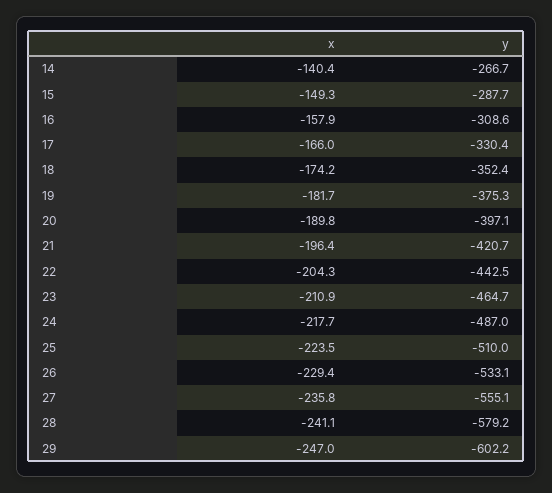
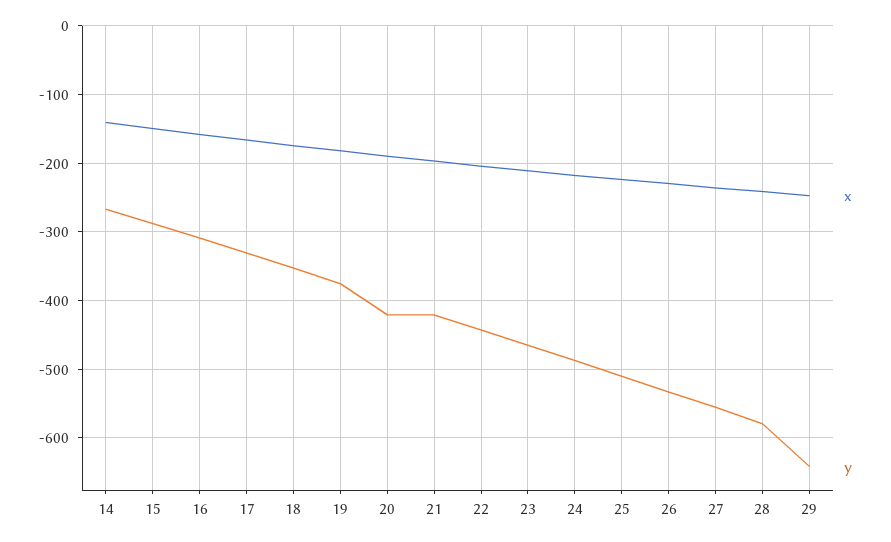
  {
    "x": {
      "14": -140.4,
      "15": -149.3,
      "16": -157.9,
      "17": -166,
      "18": -174.2,
      "19": -181.7,
      "20": -189.8,
      "21": -196.4,
      "22": -204.3,
      "23": -210.9,
      "24": -217.7,
      "25": -223.5,
      "26": -229.4,
      "27": -235.8,
      "28": -241.1,
      "29": -247
    },
    "y": {
      "14": -266.7,
      "15": -287.7,
      "16": -308.6,
      "17": -330.4,
      "18": -352.4,
      "19": -375.3,
-     "20": -397.1,
+     "20": -420,
      "21": -420.7,
      "22": -442.5,
      "23": -464.7,
      "24": -487,
      "25": -510,
      "26": -533.1,
      "27": -555.1,
      "28": -579.2,
-     "29": -602.2
+     "29": -640
    }
  }

